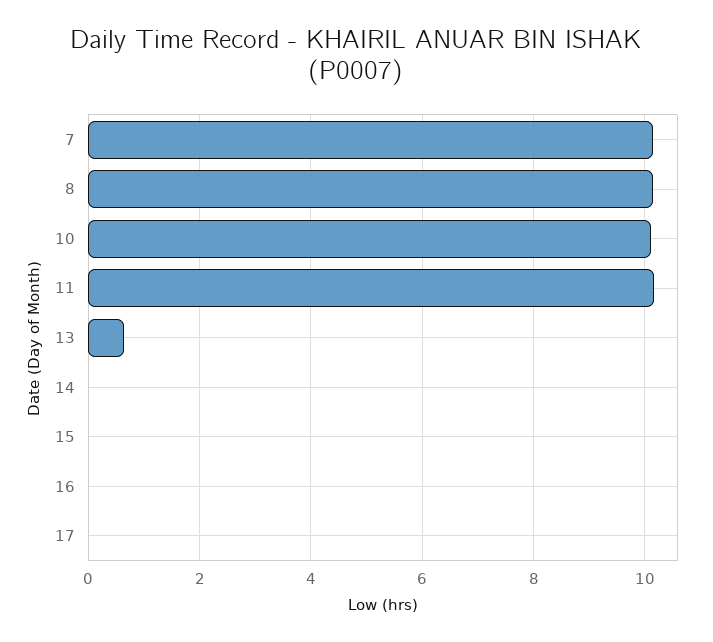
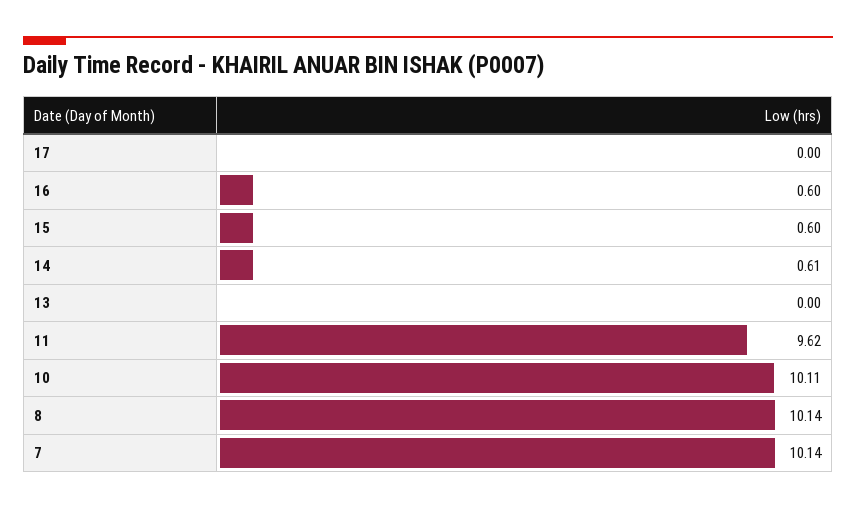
  {
    "7": 10.14,
    "8": 10.14,
    "10": 10.11,
-   "11": 10.2,
+   "11": 9.62,
-   "13": 0.6,
+   "13": 0,
-   "14": 0,
+   "14": 0.61,
-   "15": 0,
+   "15": 0.6,
-   "16": 0,
+   "16": 0.6,
    "17": 0
  }

